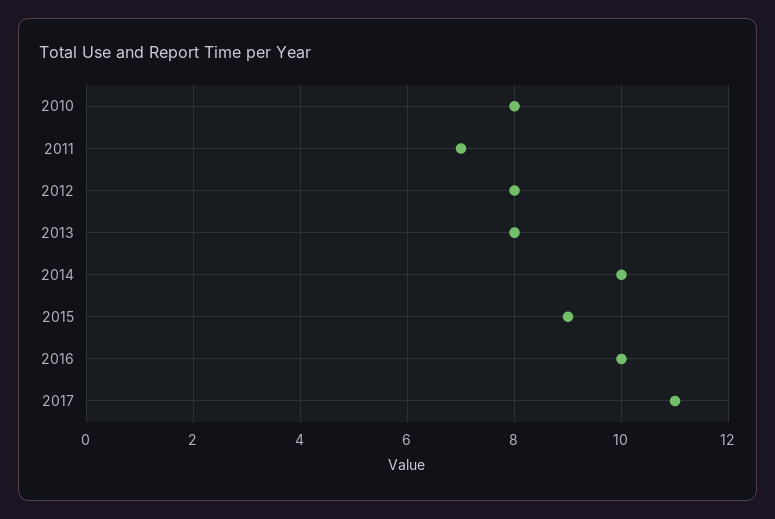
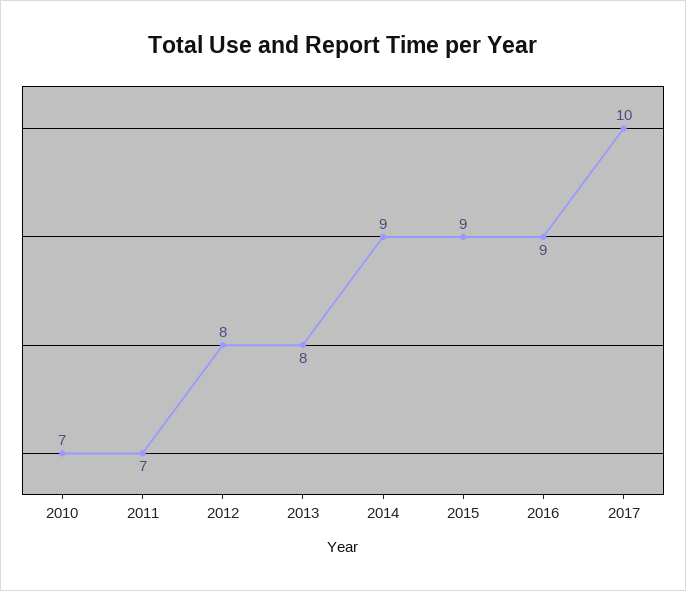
  {
-   "2010": 8,
+   "2010": 7,
    "2011": 7,
    "2012": 8,
    "2013": 8,
-   "2014": 10,
+   "2014": 9,
    "2015": 9,
-   "2016": 10,
+   "2016": 9,
-   "2017": 11
+   "2017": 10
  }

